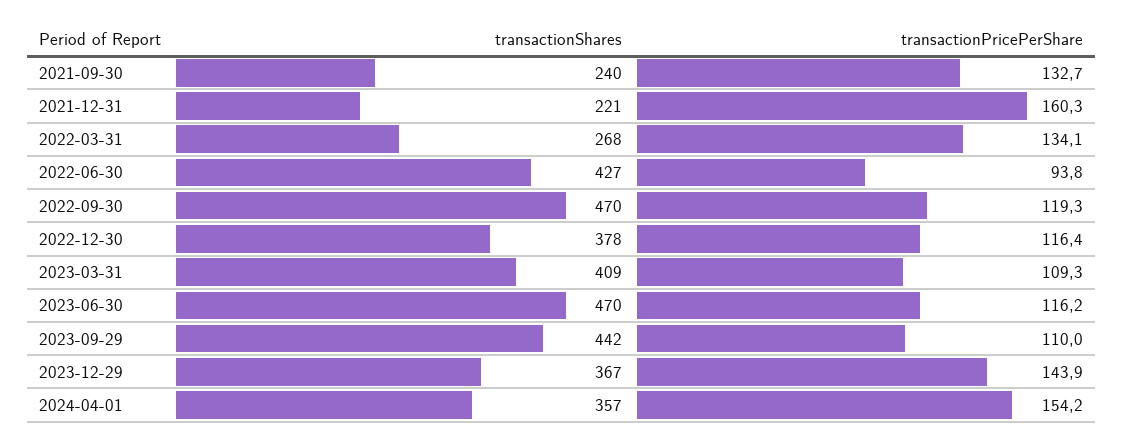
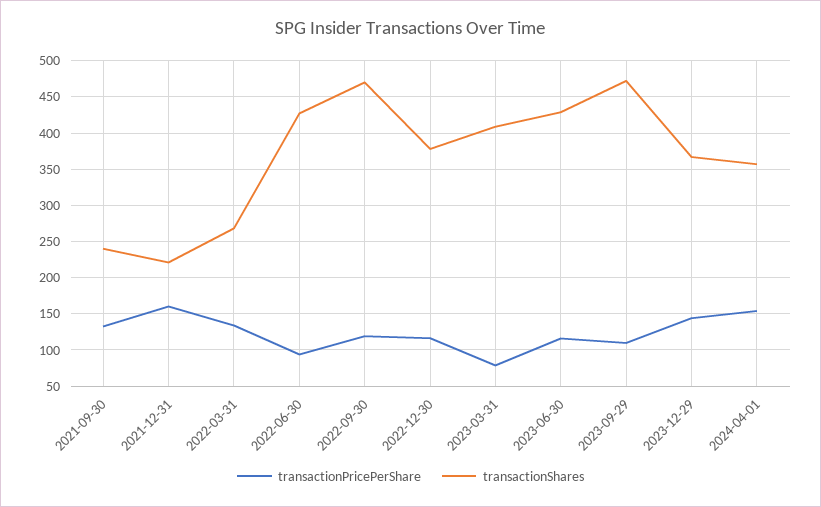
  {
    "transactionShares": {
      "2021-09-30": 240,
      "2021-12-31": 221,
      "2022-03-31": 268,
      "2022-06-30": 427,
      "2022-09-30": 470,
      "2022-12-30": 378,
      "2023-03-31": 409,
-     "2023-06-30": 470,
+     "2023-06-30": 430,
-     "2023-09-29": 442,
+     "2023-09-29": 470,
      "2023-12-29": 367,
      "2024-04-01": 357
    },
    "transactionPricePerShare": {
      "2021-09-30": 132.7,
      "2021-12-31": 160.3,
      "2022-03-31": 134.1,
      "2022-06-30": 93.8,
      "2022-09-30": 119.3,
      "2022-12-30": 116.4,
-     "2023-03-31": 109.3,
+     "2023-03-31": 80,
      "2023-06-30": 116.2,
      "2023-09-29": 110,
      "2023-12-29": 143.9,
      "2024-04-01": 154.2
    }
  }

